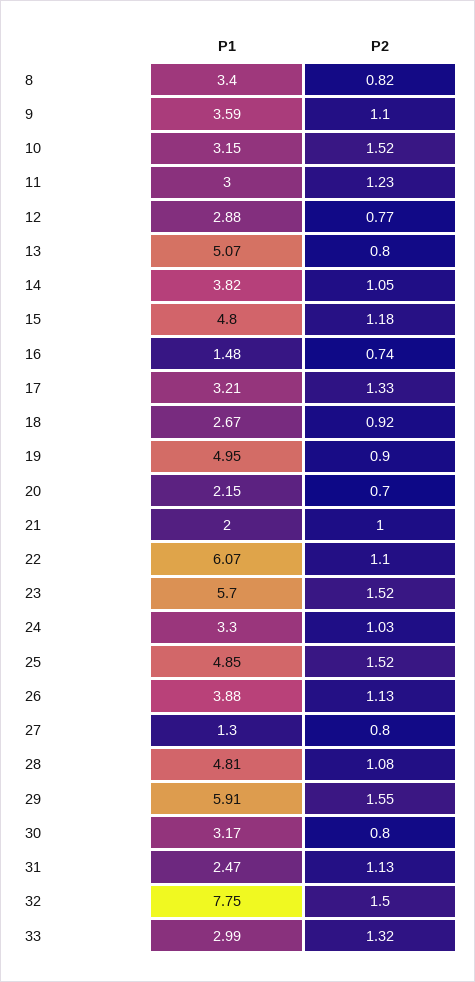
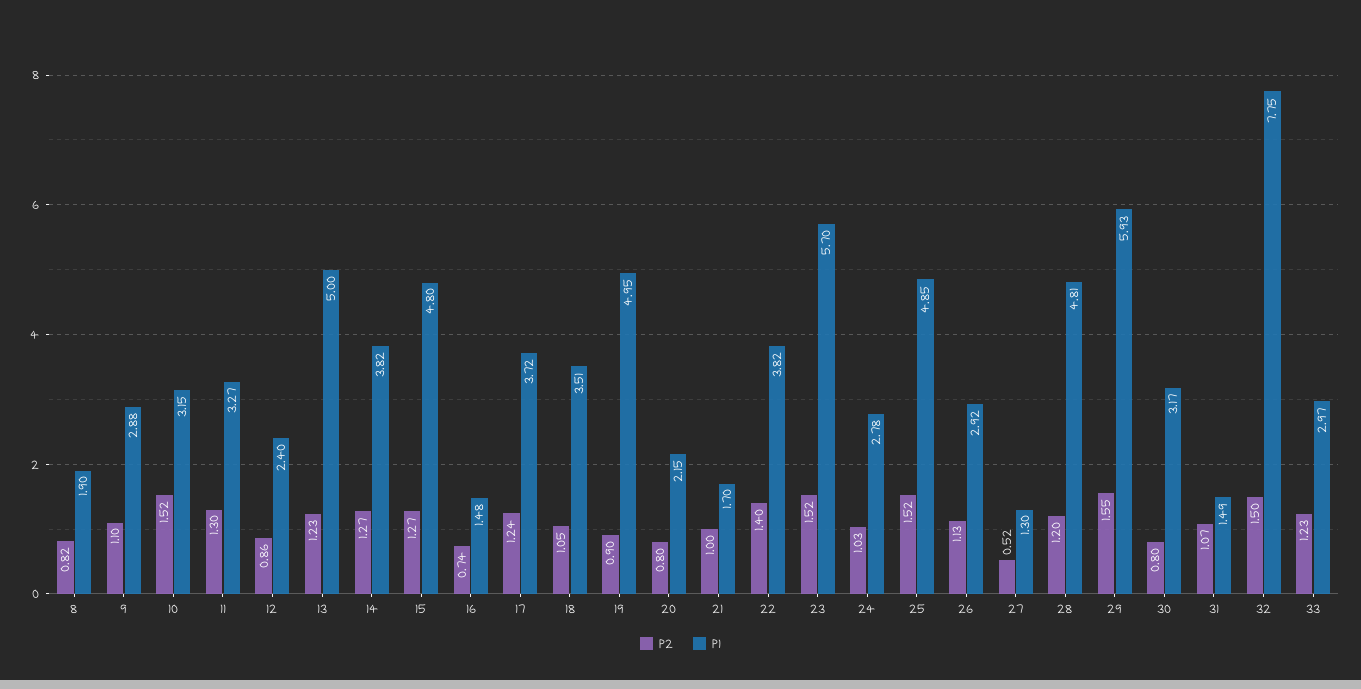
  {
    "P1": {
-     "8": 3.4,
+     "8": 1.9,
-     "9": 3.59,
+     "9": 2.88,
      "10": 3.15,
-     "11": 3,
+     "11": 3.27,
-     "12": 2.88,
+     "12": 2.4,
-     "13": 5.07,
+     "13": 5,
      "14": 3.82,
      "15": 4.8,
      "16": 1.48,
-     "17": 3.21,
+     "17": 3.72,
-     "18": 2.67,
+     "18": 3.51,
      "19": 4.95,
      "20": 2.15,
-     "21": 2,
+     "21": 1.7,
-     "22": 6.07,
+     "22": 3.82,
      "23": 5.7,
-     "24": 3.3,
+     "24": 2.78,
      "25": 4.85,
-     "26": 3.88,
+     "26": 2.92,
      "27": 1.3,
      "28": 4.81,
-     "29": 5.91,
+     "29": 5.93,
      "30": 3.17,
-     "31": 2.47,
+     "31": 1.49,
      "32": 7.75,
-     "33": 2.99
+     "33": 2.97
    },
    "P2": {
      "8": 0.82,
      "9": 1.1,
      "10": 1.52,
-     "11": 1.23,
+     "11": 1.3,
-     "12": 0.77,
+     "12": 0.86,
-     "13": 0.8,
+     "13": 1.23,
-     "14": 1.05,
+     "14": 1.27,
-     "15": 1.18,
+     "15": 1.27,
      "16": 0.74,
-     "17": 1.33,
+     "17": 1.24,
-     "18": 0.92,
+     "18": 1.05,
      "19": 0.9,
-     "20": 0.7,
+     "20": 0.8,
      "21": 1,
-     "22": 1.1,
+     "22": 1.4,
      "23": 1.52,
      "24": 1.03,
      "25": 1.52,
      "26": 1.13,
-     "27": 0.8,
+     "27": 0.52,
-     "28": 1.08,
+     "28": 1.2,
      "29": 1.55,
      "30": 0.8,
-     "31": 1.13,
+     "31": 1.07,
      "32": 1.5,
-     "33": 1.32
+     "33": 1.23
    }
  }

